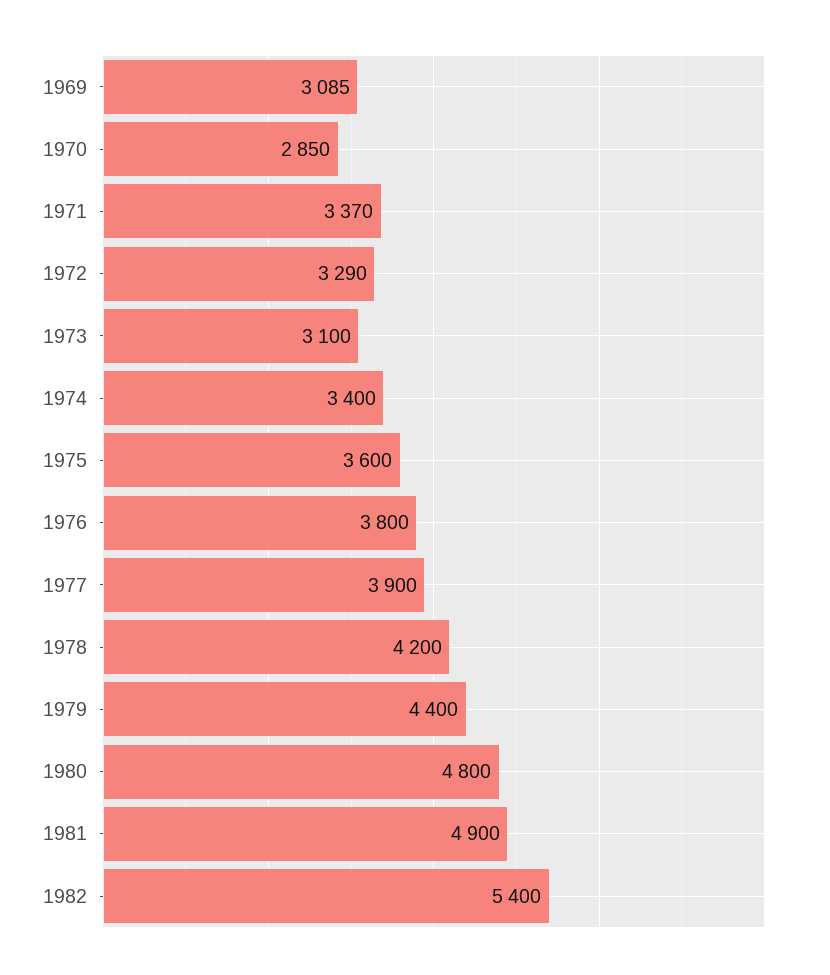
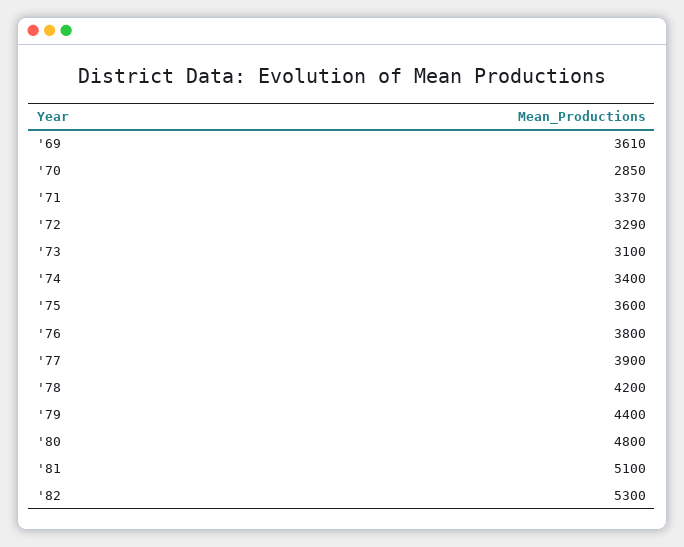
  {
-   "1969": 3085,
+   "1969": 3610,
    "1970": 2850,
    "1971": 3370,
    "1972": 3290,
    "1973": 3100,
    "1974": 3400,
    "1975": 3600,
    "1976": 3800,
    "1977": 3900,
    "1978": 4200,
    "1979": 4400,
    "1980": 4800,
-   "1981": 4900,
+   "1981": 5100,
-   "1982": 5400
+   "1982": 5300
  }

